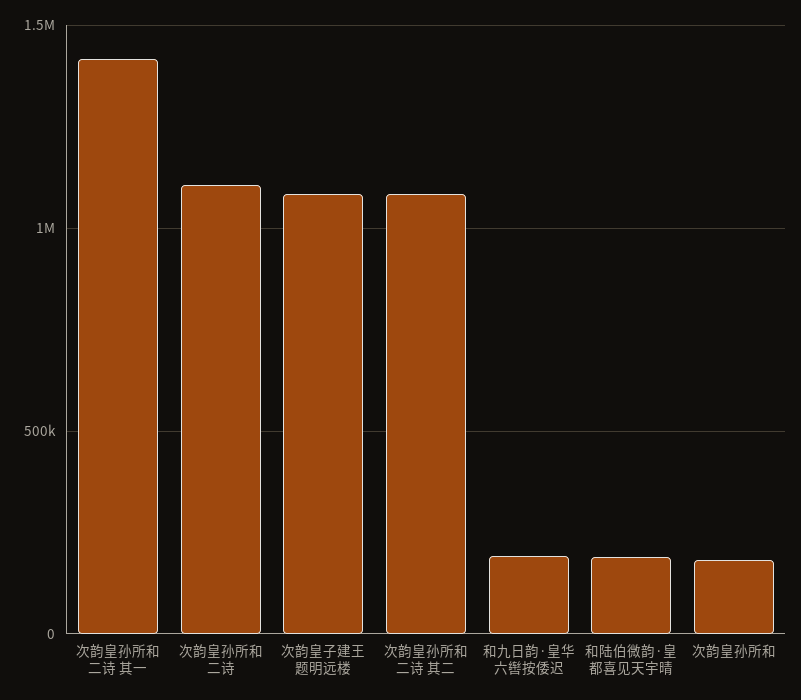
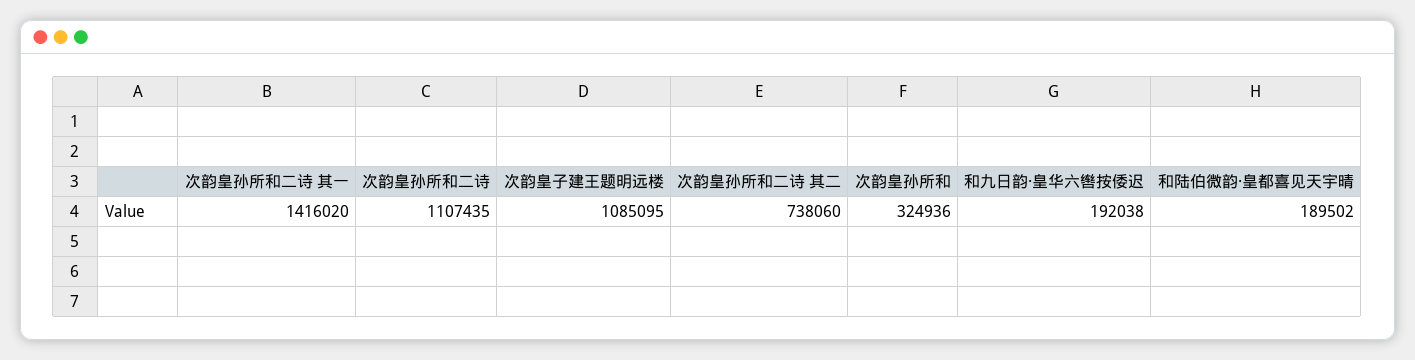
  {
    "次韵皇孙所和二诗 其一": 1416020,
    "次韵皇孙所和二诗": 1107435,
    "次韵皇子建王题明远楼": 1085095,
-   "次韵皇孙所和二诗 其二": 1100000,
+   "次韵皇孙所和二诗 其二": 738060,
    "和九日韵·皇华六辔按倭迟": 192038,
    "和陆伯微韵·皇都喜见天宇晴": 189502,
-   "次韵皇孙所和": 200000
+   "次韵皇孙所和": 324936
  }

